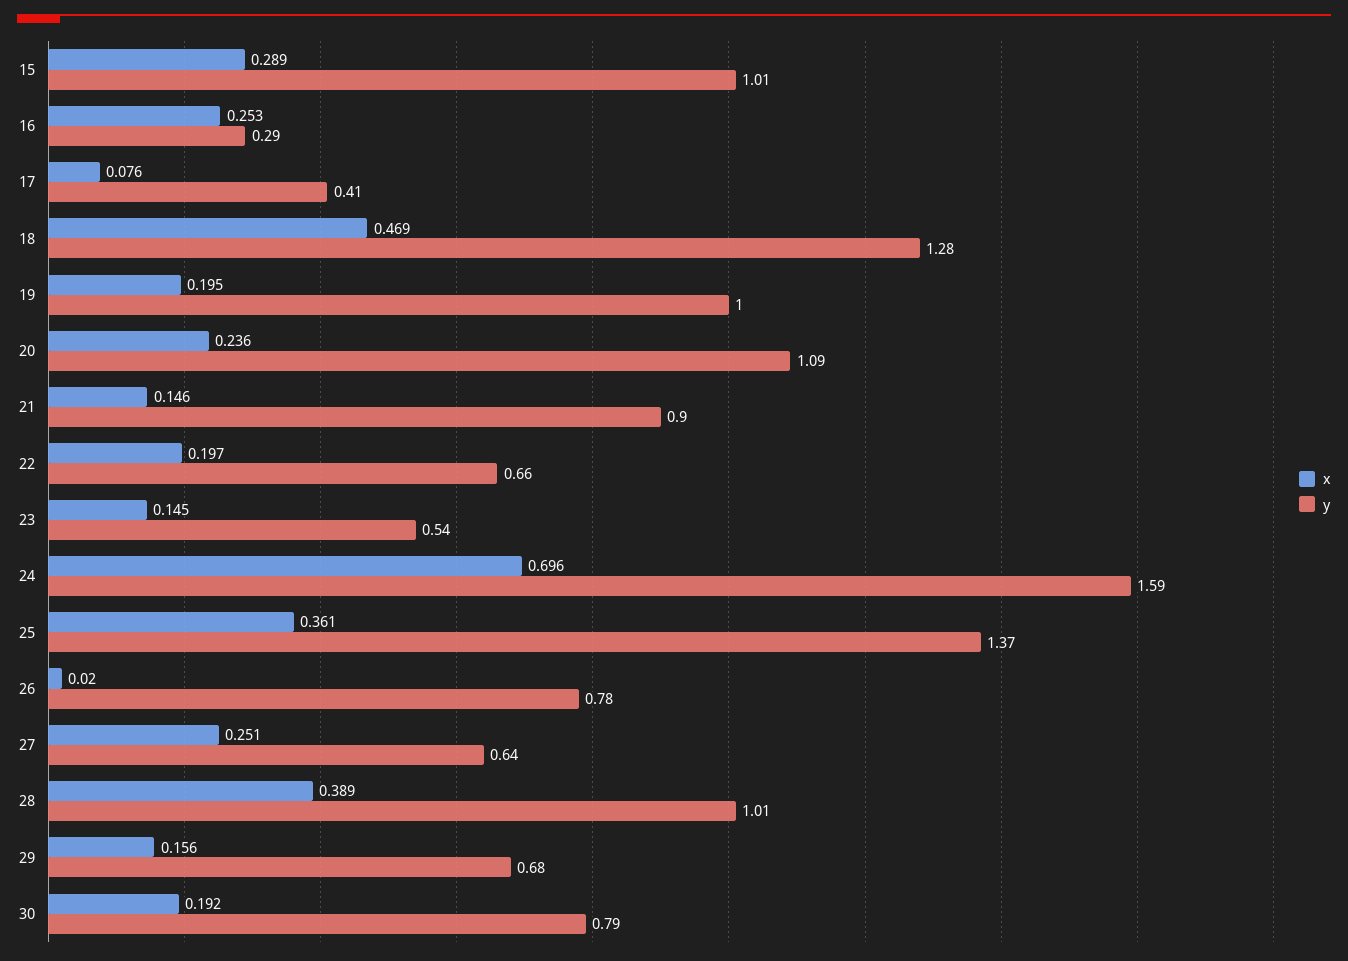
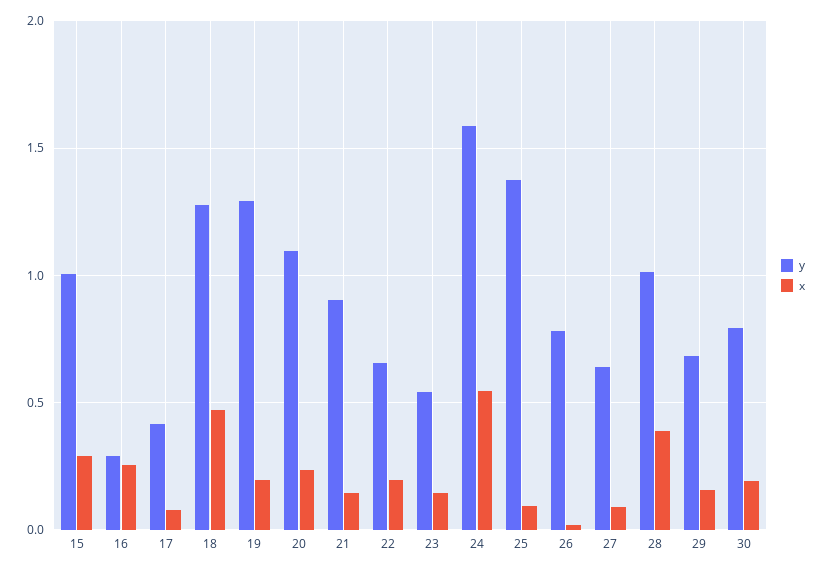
  {
    "x": {
      "15": 0.289,
      "16": 0.253,
      "17": 0.076,
      "18": 0.469,
      "19": 0.195,
      "20": 0.236,
      "21": 0.146,
      "22": 0.197,
      "23": 0.145,
-     "24": 0.696,
+     "24": 0.55,
-     "25": 0.361,
+     "25": 0.1,
      "26": 0.02,
-     "27": 0.251,
+     "27": 0.1,
      "28": 0.389,
      "29": 0.156,
      "30": 0.192
    },
    "y": {
      "15": 1.01,
      "16": 0.29,
      "17": 0.41,
      "18": 1.28,
-     "19": 1,
+     "19": 1.3,
      "20": 1.09,
      "21": 0.9,
      "22": 0.66,
      "23": 0.54,
      "24": 1.59,
      "25": 1.37,
      "26": 0.78,
      "27": 0.64,
      "28": 1.01,
      "29": 0.68,
      "30": 0.79
    }
  }

